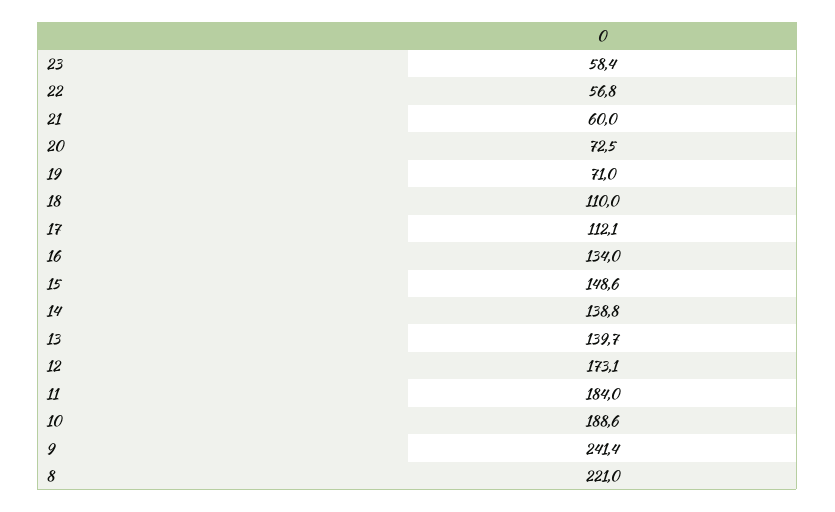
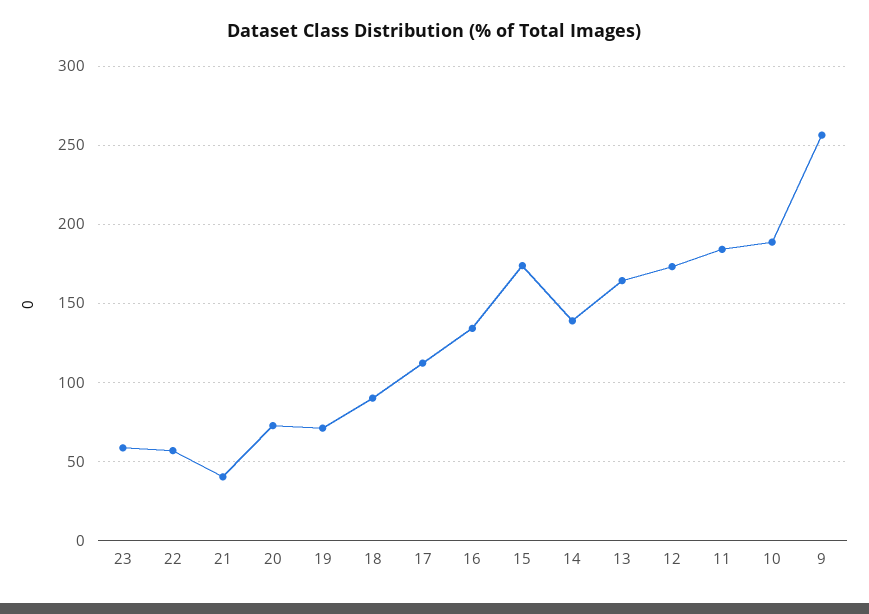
  {
    "23": 58.4,
    "22": 56.8,
-   "21": 60,
+   "21": 40,
    "20": 72.5,
    "19": 71,
-   "18": 110,
+   "18": 90,
    "17": 112.1,
    "16": 134,
-   "15": 148.6,
+   "15": 175,
    "14": 138.8,
-   "13": 139.7,
+   "13": 165,
    "12": 173.1,
    "11": 184,
    "10": 188.6,
-   "9": 241.4,
+   "9": 255
-   "8": 221
  }

